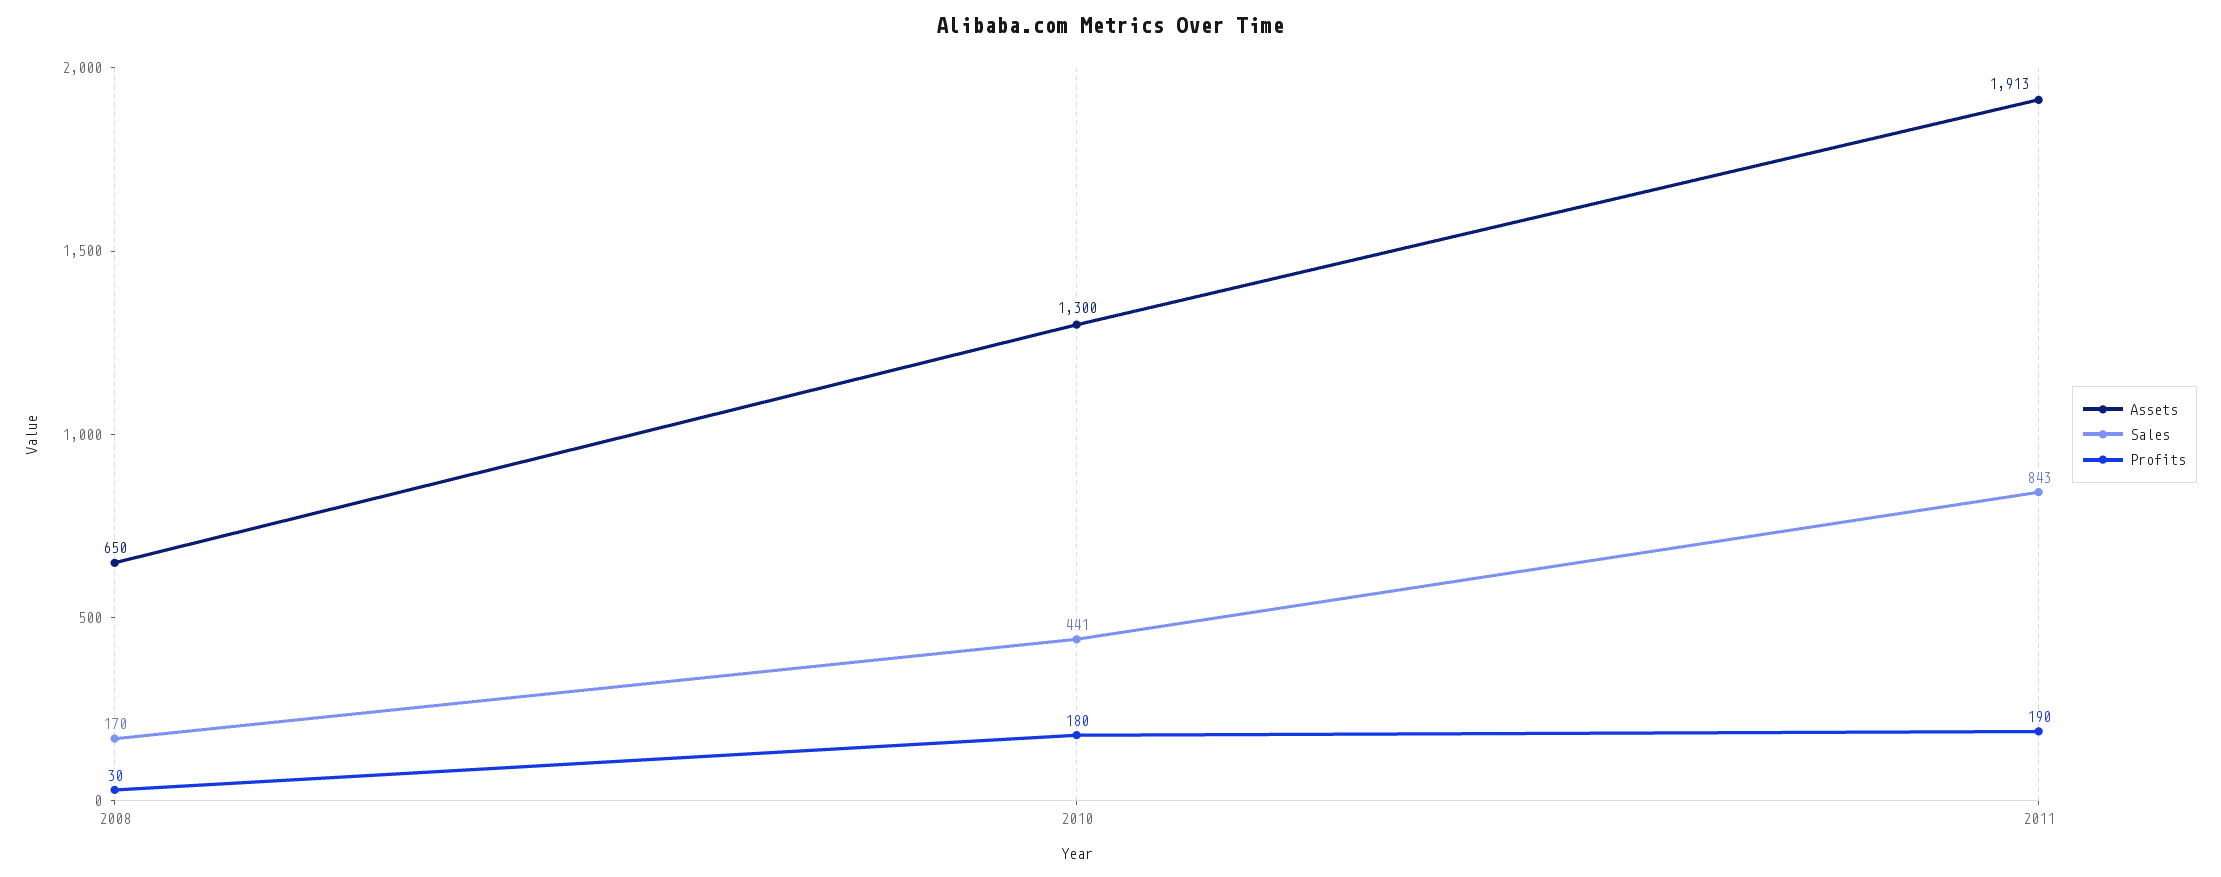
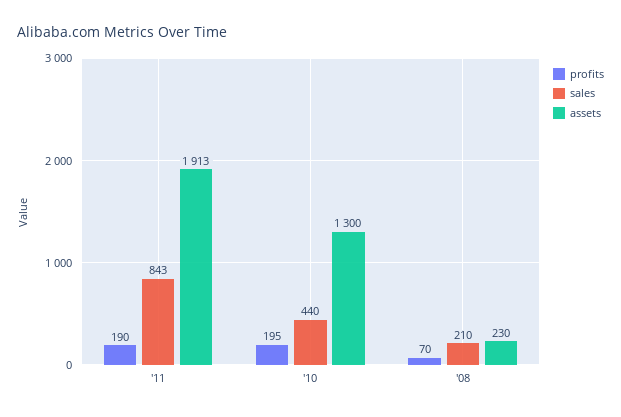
  {
    "Assets": {
-     "2008": 650,
+     "2008": 230,
      "2010": 1300,
      "2011": 1913
    },
    "Sales": {
-     "2008": 170,
+     "2008": 210,
-     "2010": 441,
+     "2010": 440,
      "2011": 843
    },
    "Profits": {
-     "2008": 30,
+     "2008": 70,
-     "2010": 180,
+     "2010": 195,
      "2011": 190
    }
  }

